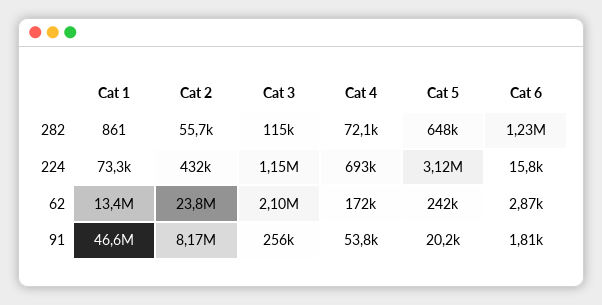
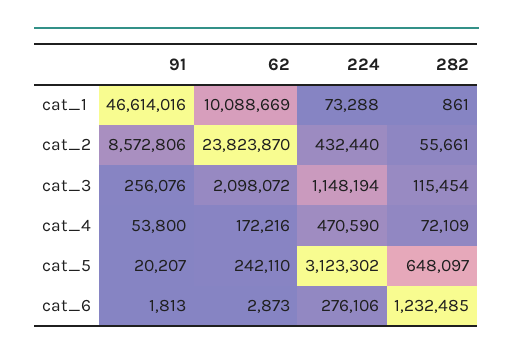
  {
    "Cat 1": {
      "282": 861,
      "224": 73288,
-     "62": 13400000,
+     "62": 10088669,
      "91": 46614016
    },
    "Cat 2": {
      "282": 55661,
      "224": 432440,
      "62": 23823870,
-     "91": 8170000
+     "91": 8572806
    },
    "Cat 3": {
      "282": 115454,
      "224": 1148194,
      "62": 2098072,
      "91": 256076
    },
    "Cat 4": {
      "282": 72109,
-     "224": 693000,
+     "224": 470590,
      "62": 172216,
      "91": 53800
    },
    "Cat 5": {
      "282": 648097,
      "224": 3123302,
      "62": 242110,
      "91": 20207
    },
    "Cat 6": {
      "282": 1232485,
-     "224": 15800,
+     "224": 276106,
      "62": 2873,
      "91": 1813
    }
  }

